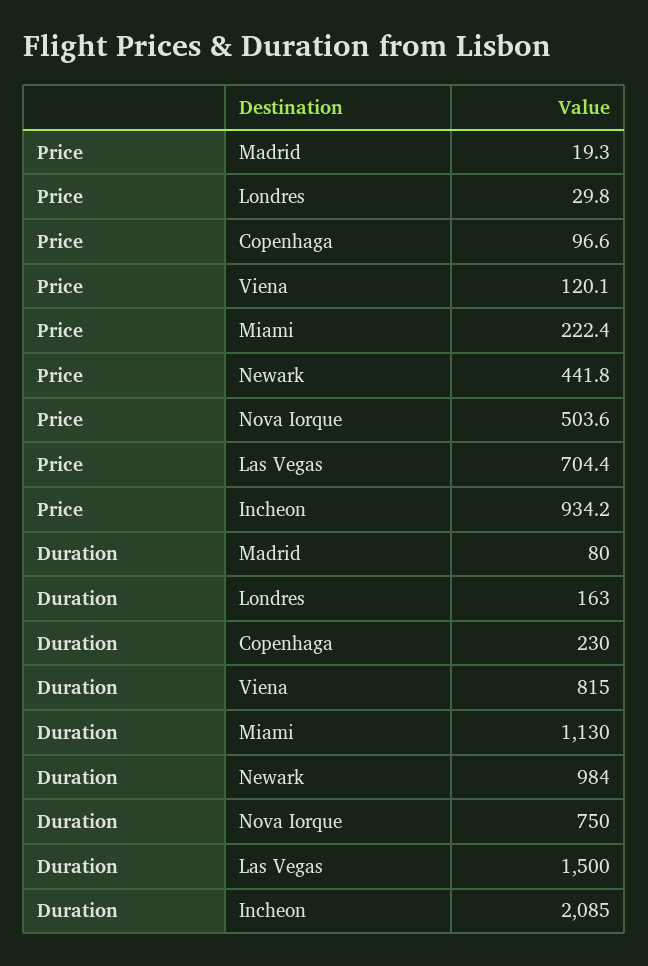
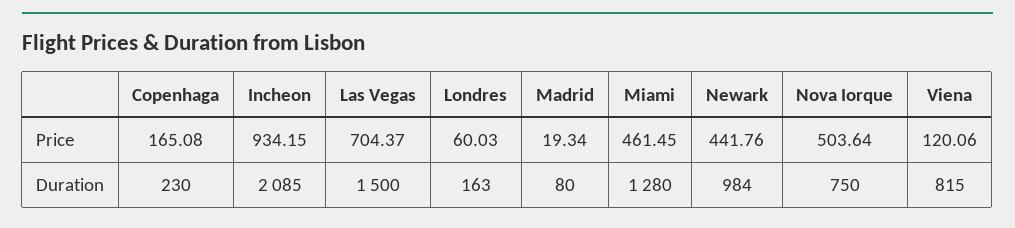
  {
    "Price": {
      "Madrid": 19.34,
-     "Londres": 29.8,
+     "Londres": 60.03,
-     "Copenhaga": 96.6,
+     "Copenhaga": 165.08,
      "Viena": 120.06,
-     "Miami": 222.4,
+     "Miami": 461.45,
      "Newark": 441.76,
      "Nova Iorque": 503.64,
      "Las Vegas": 704.37,
      "Incheon": 934.15
    },
    "Duration": {
      "Madrid": 80,
      "Londres": 163,
      "Copenhaga": 230,
      "Viena": 815,
-     "Miami": 1130,
+     "Miami": 1280,
      "Newark": 984,
      "Nova Iorque": 750,
      "Las Vegas": 1500,
      "Incheon": 2085
    }
  }

